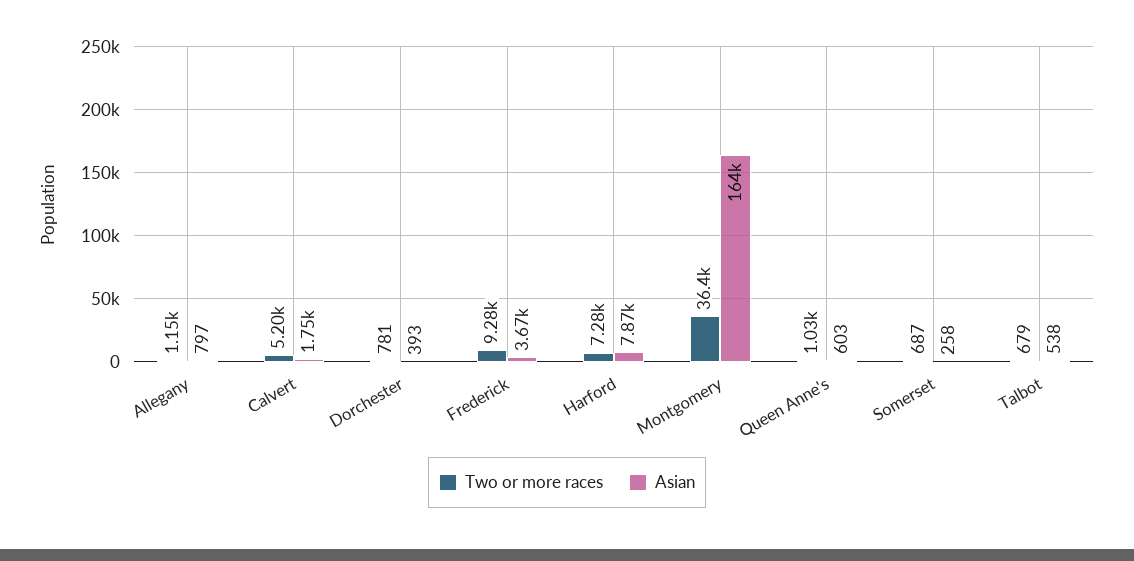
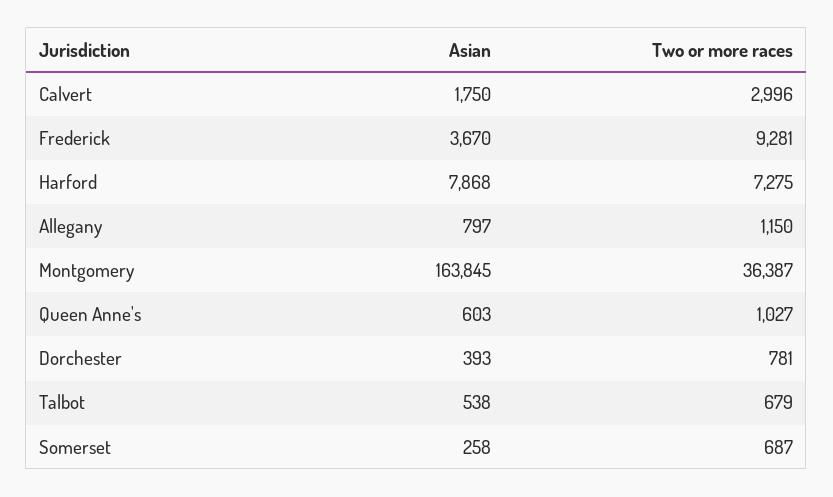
  {
    "Two or more races": {
      "Allegany": 1150,
-     "Calvert": 5200,
+     "Calvert": 2996,
      "Dorchester": 781,
      "Frederick": 9281,
      "Harford": 7275,
      "Montgomery": 36387,
      "Queen Anne's": 1027,
      "Somerset": 687,
      "Talbot": 679
    },
    "Asian": {
      "Allegany": 797,
      "Calvert": 1750,
      "Dorchester": 393,
      "Frederick": 3670,
      "Harford": 7868,
      "Montgomery": 163845,
      "Queen Anne's": 603,
      "Somerset": 258,
      "Talbot": 538
    }
  }

